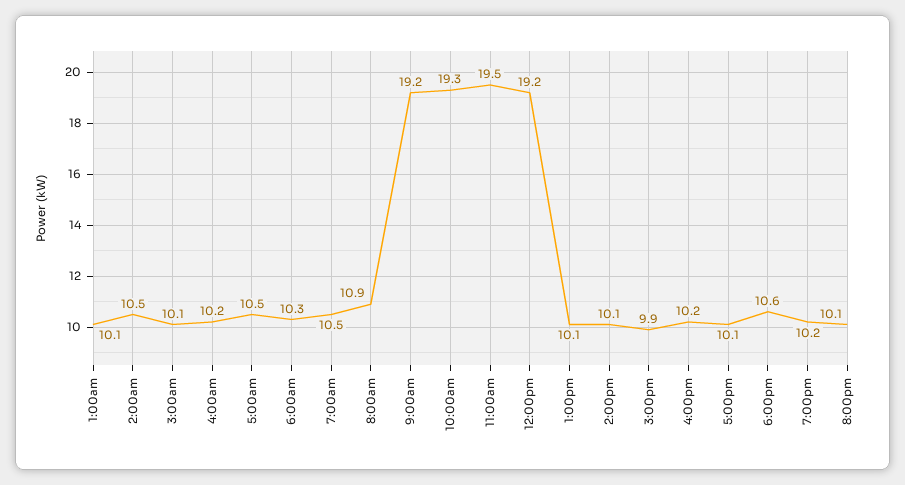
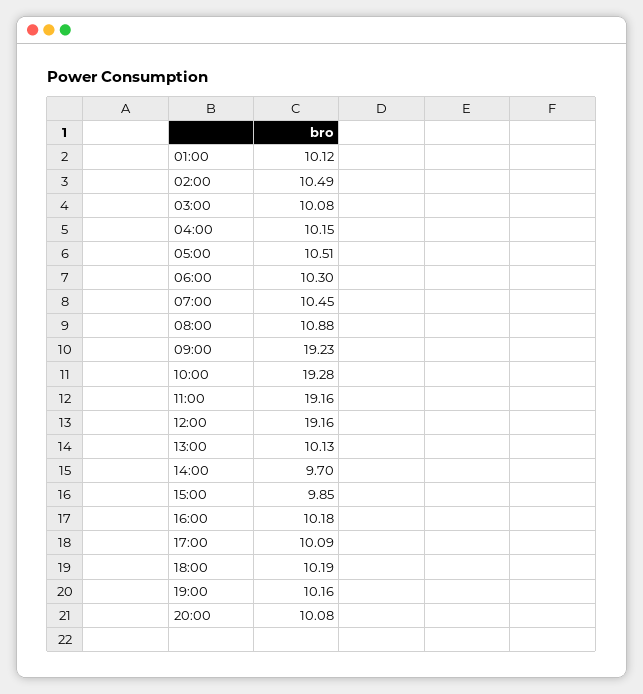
  {
    "1:00am": 10.12,
    "2:00am": 10.49,
    "3:00am": 10.08,
    "4:00am": 10.15,
    "5:00am": 10.51,
    "6:00am": 10.3,
    "7:00am": 10.45,
    "8:00am": 10.88,
    "9:00am": 19.23,
    "10:00am": 19.28,
-   "11:00am": 19.5,
+   "11:00am": 19.16,
    "12:00pm": 19.16,
    "1:00pm": 10.13,
-   "2:00pm": 10.1,
+   "2:00pm": 9.7,
    "3:00pm": 9.85,
    "4:00pm": 10.18,
    "5:00pm": 10.09,
-   "6:00pm": 10.6,
+   "6:00pm": 10.19,
    "7:00pm": 10.16,
    "8:00pm": 10.08
  }

